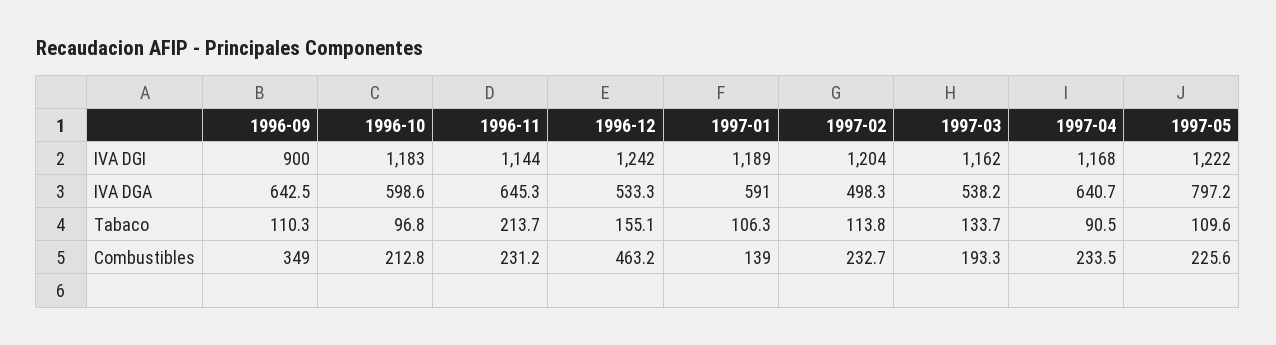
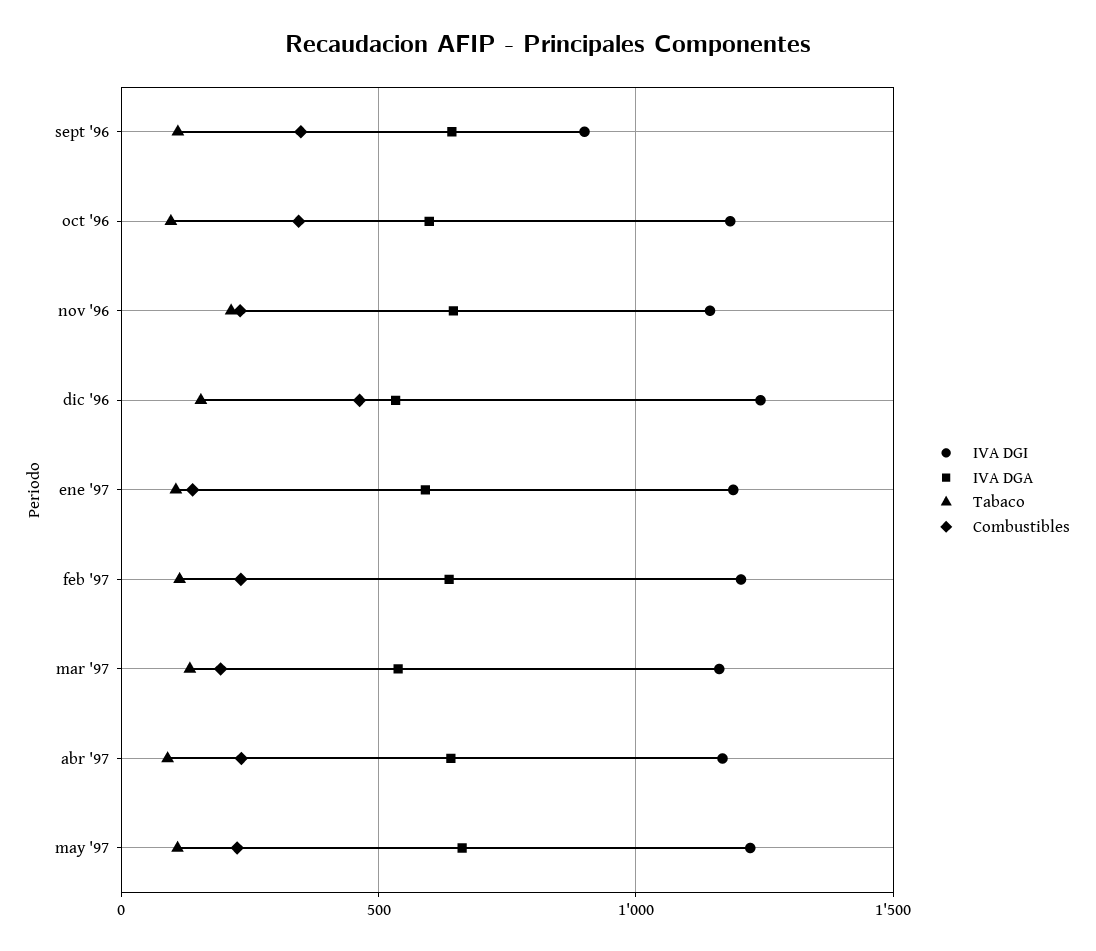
  {
    "IVA DGI": {
      "1996-09": 900,
      "1996-10": 1183,
      "1996-11": 1144,
      "1996-12": 1242,
      "1997-01": 1189,
      "1997-02": 1204,
      "1997-03": 1162,
      "1997-04": 1168,
      "1997-05": 1222
    },
    "IVA DGA": {
      "1996-09": 642.5,
      "1996-10": 598.6,
      "1996-11": 645.3,
      "1996-12": 533.3,
      "1997-01": 591,
-     "1997-02": 498.3,
+     "1997-02": 650,
      "1997-03": 538.2,
      "1997-04": 640.7,
-     "1997-05": 797.2
+     "1997-05": 650
    },
    "Tabaco": {
      "1996-09": 110.3,
      "1996-10": 96.8,
      "1996-11": 213.7,
      "1996-12": 155.1,
      "1997-01": 106.3,
      "1997-02": 113.8,
      "1997-03": 133.7,
      "1997-04": 90.5,
      "1997-05": 109.6
    },
    "Combustibles": {
      "1996-09": 349,
-     "1996-10": 212.8,
+     "1996-10": 350,
      "1996-11": 231.2,
      "1996-12": 463.2,
      "1997-01": 139,
      "1997-02": 232.7,
      "1997-03": 193.3,
      "1997-04": 233.5,
      "1997-05": 225.6
    }
  }

